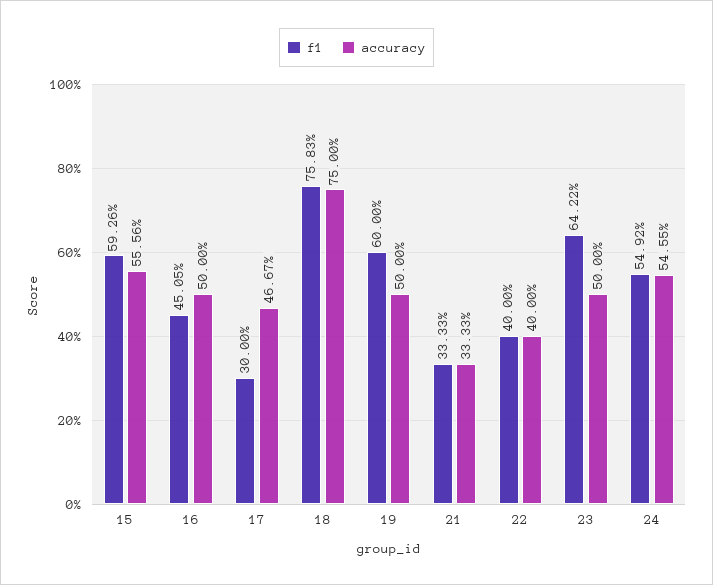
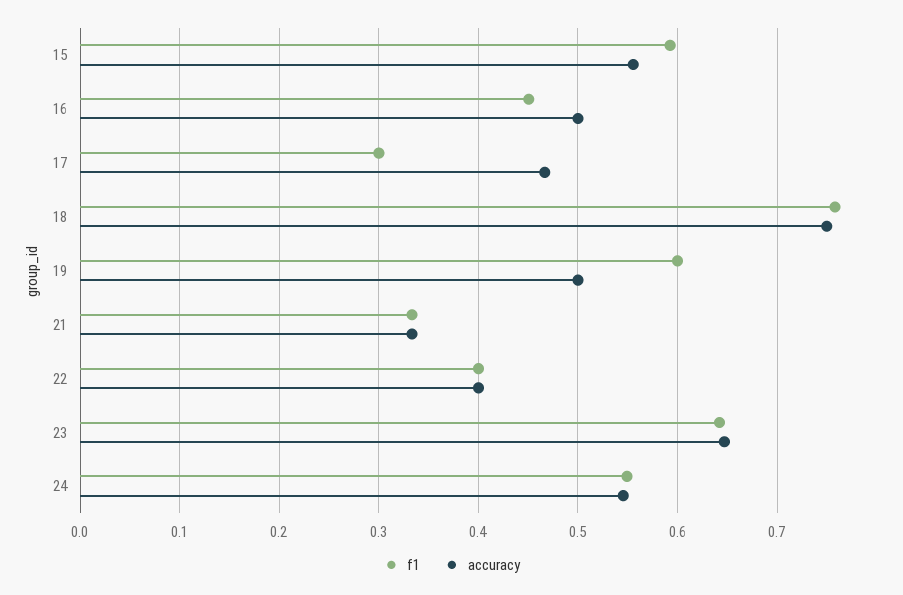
  {
    "f1": {
      "15": 0.5926,
      "16": 0.4505,
      "17": 0.3,
      "18": 0.7583,
      "19": 0.6,
      "21": 0.3333,
      "22": 0.4,
      "23": 0.6422,
      "24": 0.5492
    },
    "accuracy": {
      "15": 0.5556,
      "16": 0.5,
      "17": 0.4667,
      "18": 0.75,
      "19": 0.5,
      "21": 0.3333,
      "22": 0.4,
-     "23": 0.5,
+     "23": 0.65,
      "24": 0.5455
    }
  }

